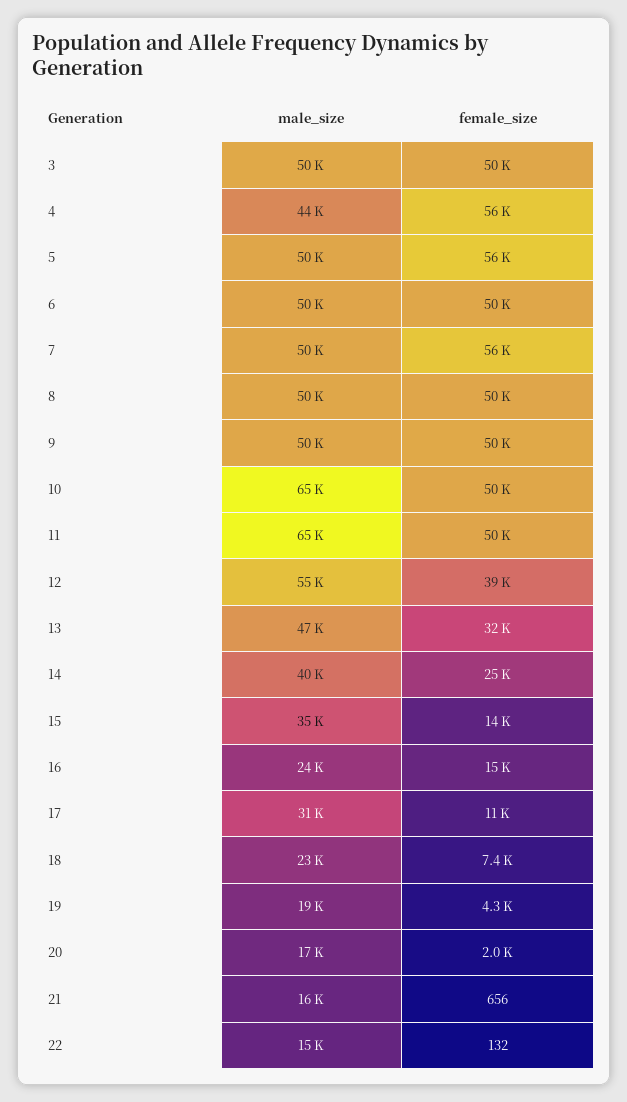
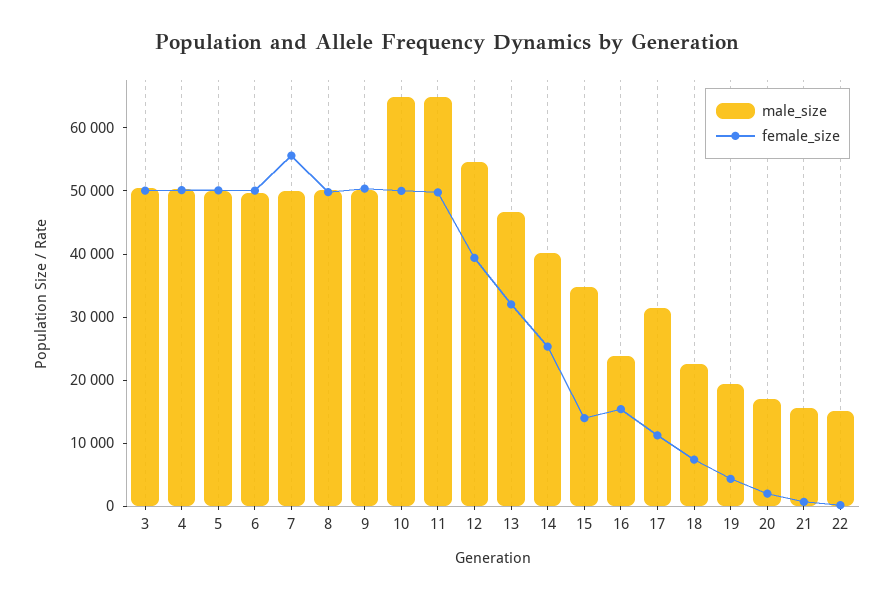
  {
    "male_size": {
      "3": 50000,
-     "4": 44000,
+     "4": 50000,
      "5": 50000,
      "6": 50000,
      "7": 50000,
      "8": 50000,
      "9": 50000,
      "10": 65000,
      "11": 65000,
      "12": 55000,
      "13": 47000,
      "14": 40000,
      "15": 35000,
      "16": 24000,
      "17": 31000,
      "18": 23000,
      "19": 19000,
      "20": 17000,
      "21": 16000,
      "22": 15000
    },
    "female_size": {
      "3": 50000,
-     "4": 56000,
+     "4": 50000,
-     "5": 56000,
+     "5": 50000,
      "6": 50000,
      "7": 56000,
      "8": 50000,
      "9": 50000,
      "10": 50000,
      "11": 50000,
      "12": 39000,
      "13": 32000,
      "14": 25000,
      "15": 14000,
      "16": 15000,
      "17": 11000,
      "18": 7400,
      "19": 4300,
      "20": 2000,
      "21": 656,
      "22": 132
    }
  }

